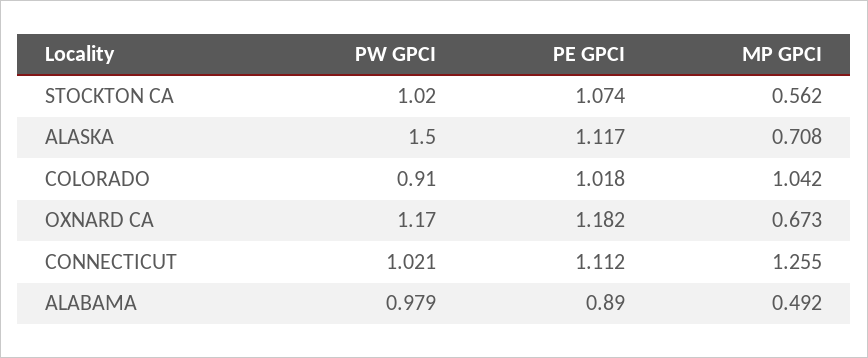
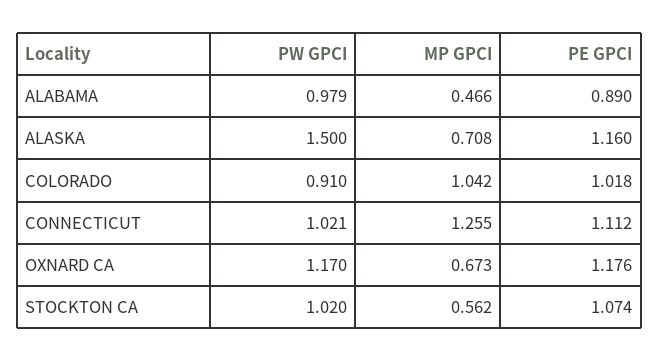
  {
    "PW GPCI": {
      "STOCKTON CA": 1.02,
      "ALASKA": 1.5,
      "COLORADO": 0.91,
      "OXNARD CA": 1.17,
      "CONNECTICUT": 1.021,
      "ALABAMA": 0.979
    },
    "PE GPCI": {
      "STOCKTON CA": 1.074,
-     "ALASKA": 1.117,
+     "ALASKA": 1.16,
      "COLORADO": 1.018,
-     "OXNARD CA": 1.182,
+     "OXNARD CA": 1.176,
      "CONNECTICUT": 1.112,
      "ALABAMA": 0.89
    },
    "MP GPCI": {
      "STOCKTON CA": 0.562,
      "ALASKA": 0.708,
      "COLORADO": 1.042,
      "OXNARD CA": 0.673,
      "CONNECTICUT": 1.255,
-     "ALABAMA": 0.492
+     "ALABAMA": 0.466
    }
  }

